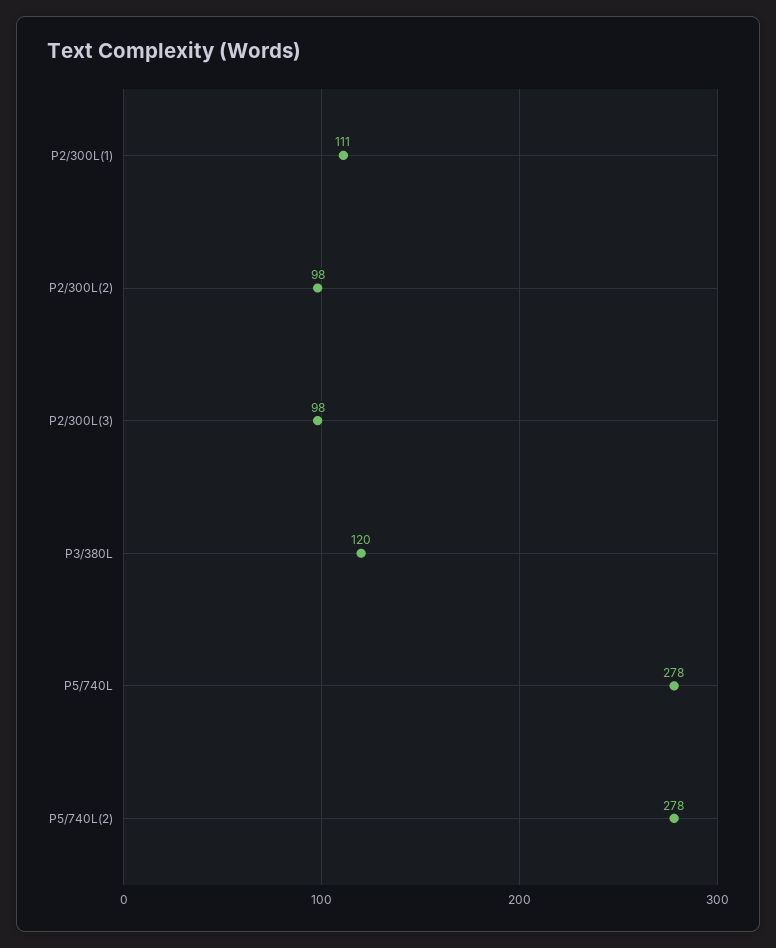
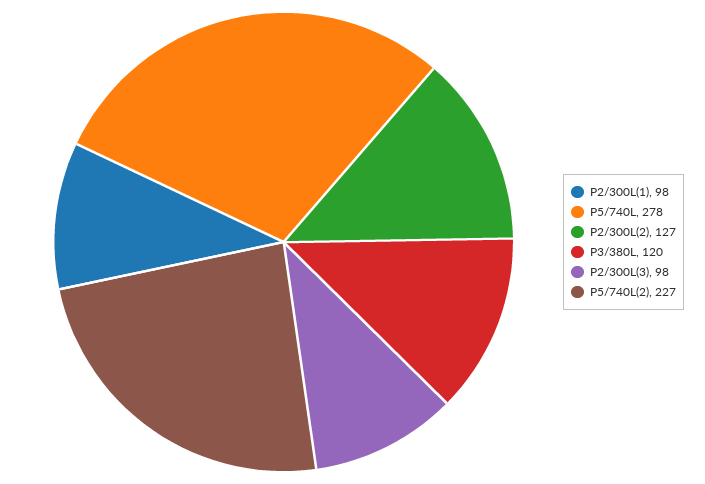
  {
-   "P2/300L(1)": 111,
+   "P2/300L(1)": 98,
-   "P2/300L(2)": 98,
+   "P2/300L(2)": 127,
    "P2/300L(3)": 98,
    "P3/380L": 120,
    "P5/740L": 278,
-   "P5/740L(2)": 278
+   "P5/740L(2)": 227
  }

